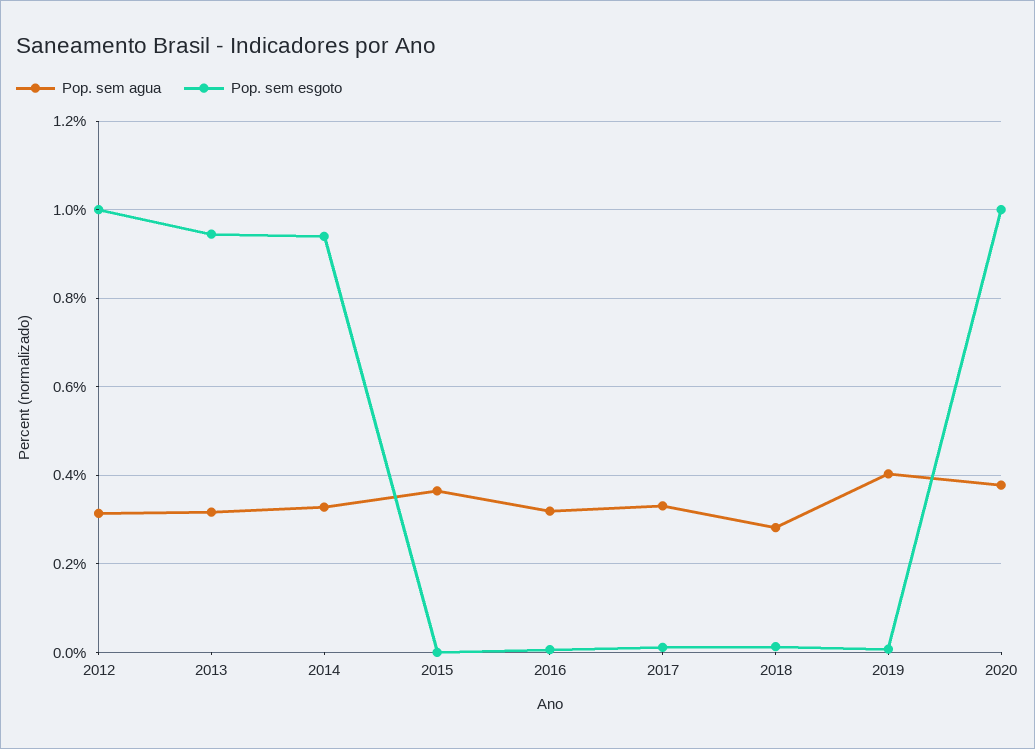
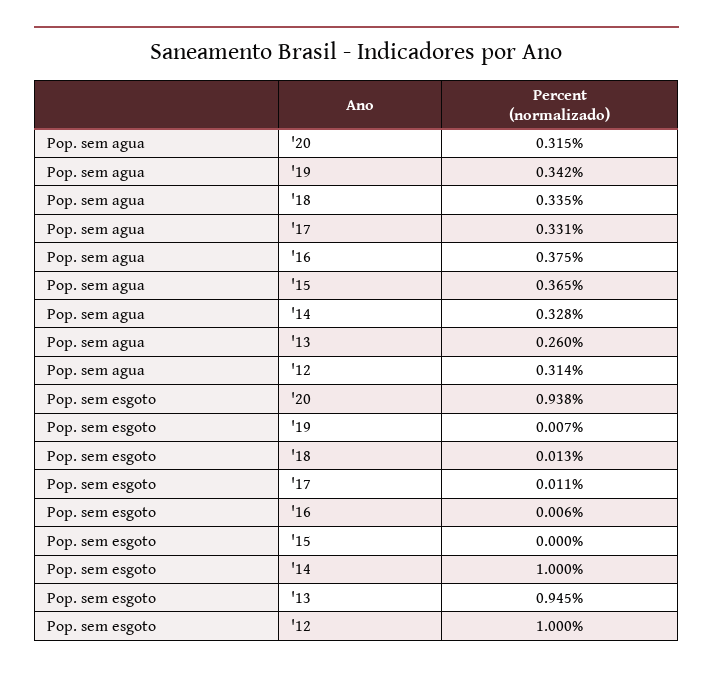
  {
    "Pop. sem agua": {
      "2012": 0.314,
-     "2013": 0.32,
+     "2013": 0.26,
      "2014": 0.328,
      "2015": 0.365,
-     "2016": 0.32,
+     "2016": 0.375,
      "2017": 0.331,
-     "2018": 0.28,
+     "2018": 0.335,
-     "2019": 0.4,
+     "2019": 0.342,
-     "2020": 0.38
+     "2020": 0.315
    },
    "Pop. sem esgoto": {
      "2012": 1,
      "2013": 0.945,
-     "2014": 0.94,
+     "2014": 1,
      "2015": 0,
      "2016": 0.006,
      "2017": 0.011,
      "2018": 0.013,
      "2019": 0.007,
-     "2020": 1
+     "2020": 0.938
    }
  }

